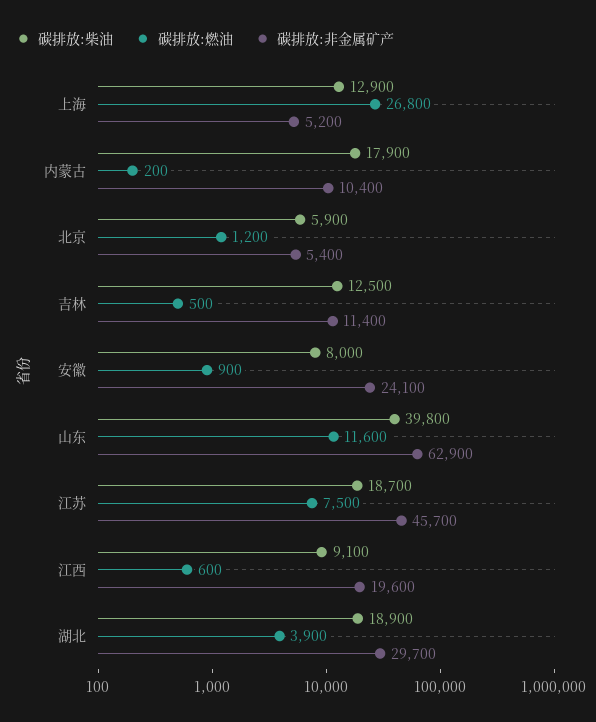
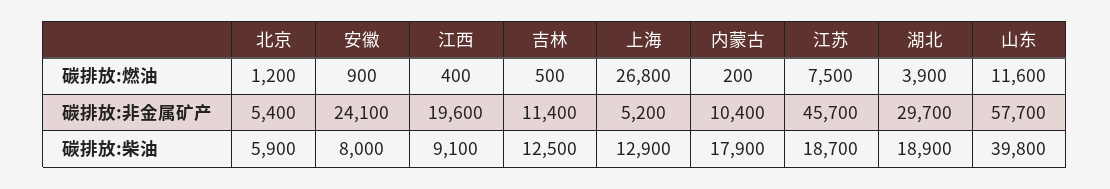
  {
    "碳排放:柴油": {
      "上海": 12900,
      "内蒙古": 17900,
      "北京": 5900,
      "吉林": 12500,
      "安徽": 8000,
      "山东": 39800,
      "江苏": 18700,
      "江西": 9100,
      "湖北": 18900
    },
    "碳排放:燃油": {
      "上海": 26800,
      "内蒙古": 200,
      "北京": 1200,
      "吉林": 500,
      "安徽": 900,
      "山东": 11600,
      "江苏": 7500,
-     "江西": 600,
+     "江西": 400,
      "湖北": 3900
    },
    "碳排放:非金属矿产": {
      "上海": 5200,
      "内蒙古": 10400,
      "北京": 5400,
      "吉林": 11400,
      "安徽": 24100,
-     "山东": 62900,
+     "山东": 57700,
      "江苏": 45700,
      "江西": 19600,
      "湖北": 29700
    }
  }

